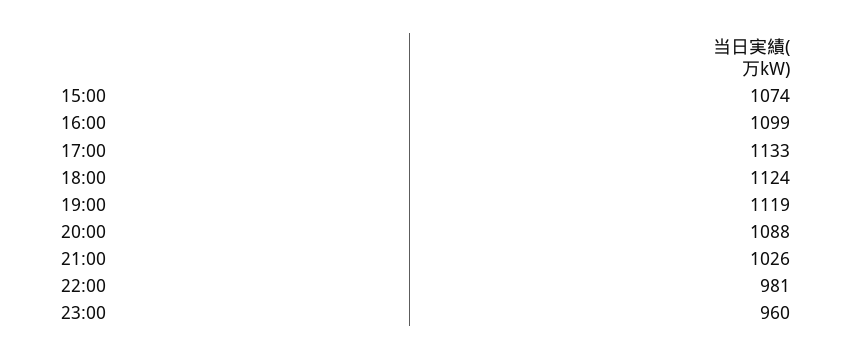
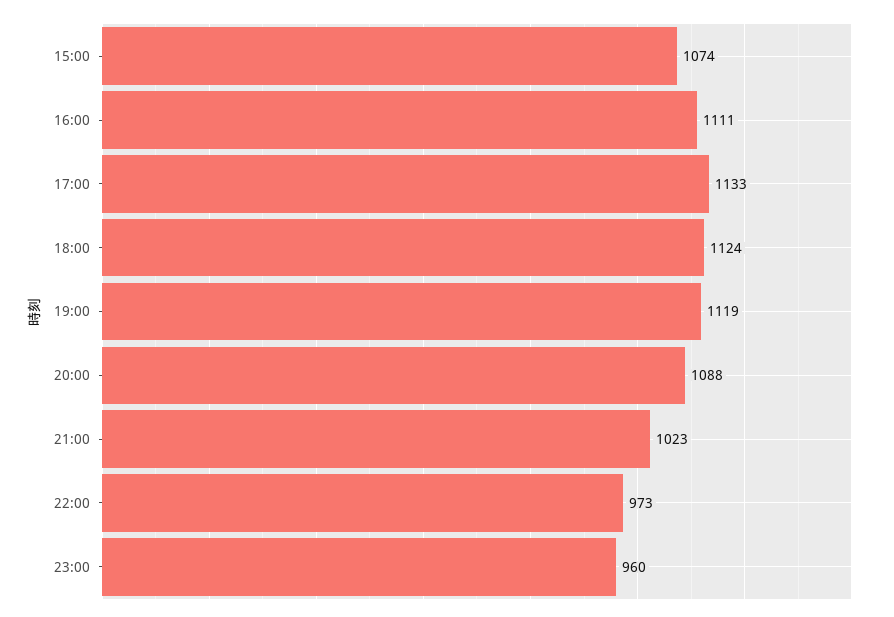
  {
    "15:00": 1074,
-   "16:00": 1099,
+   "16:00": 1111,
    "17:00": 1133,
    "18:00": 1124,
    "19:00": 1119,
    "20:00": 1088,
-   "21:00": 1026,
+   "21:00": 1023,
-   "22:00": 981,
+   "22:00": 973,
    "23:00": 960
  }

